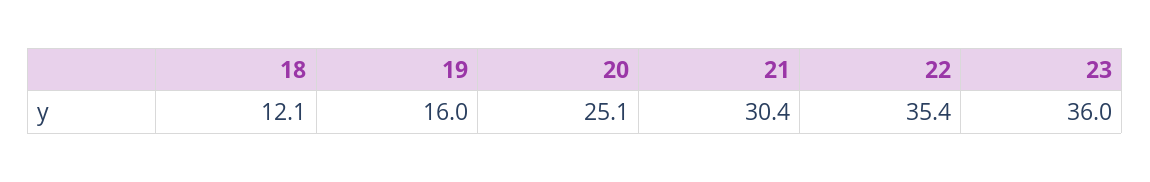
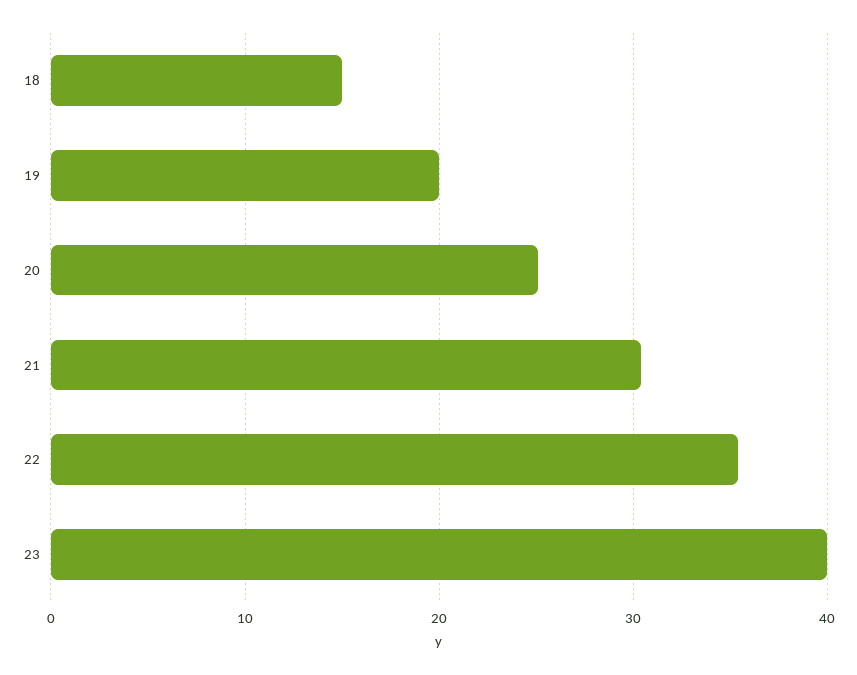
  {
-   "18": 12.1,
+   "18": 15,
-   "19": 16,
+   "19": 20,
    "20": 25.1,
    "21": 30.4,
    "22": 35.4,
-   "23": 36
+   "23": 40
  }

